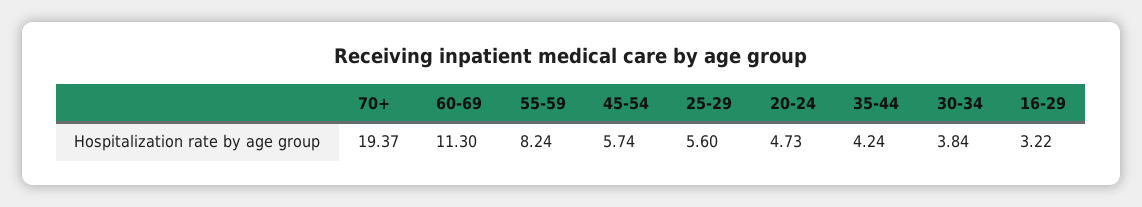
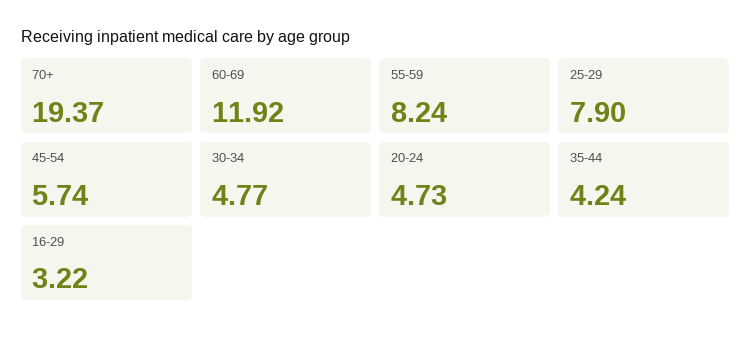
  {
    "70+": 19.37,
-   "60-69": 11.3,
+   "60-69": 11.92,
    "55-59": 8.24,
    "45-54": 5.74,
-   "25-29": 5.6,
+   "25-29": 7.9,
    "20-24": 4.73,
    "35-44": 4.24,
-   "30-34": 3.84,
+   "30-34": 4.77,
    "16-29": 3.22
  }

